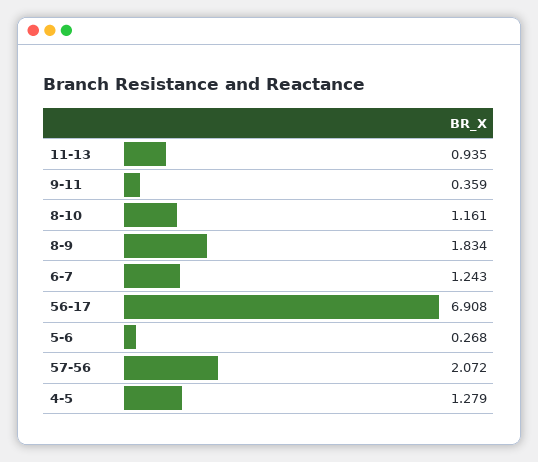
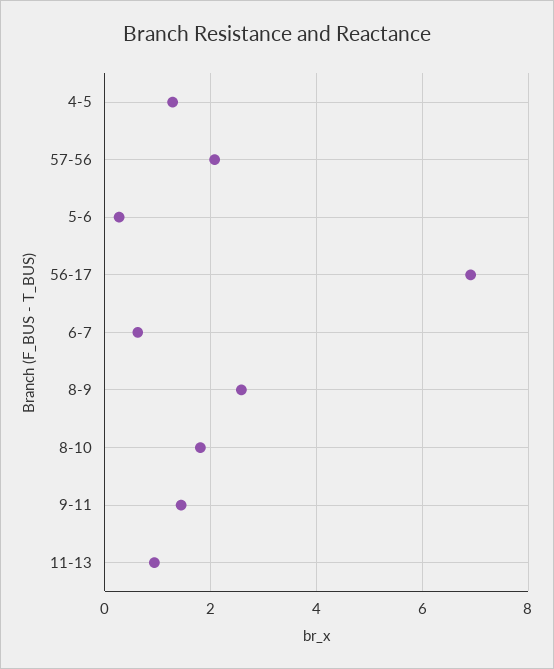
  {
    "11-13": 0.935,
-   "9-11": 0.359,
+   "9-11": 1.4,
-   "8-10": 1.161,
+   "8-10": 1.8,
-   "8-9": 1.834,
+   "8-9": 2.6,
-   "6-7": 1.243,
+   "6-7": 0.6,
    "56-17": 6.908,
    "5-6": 0.268,
    "57-56": 2.072,
    "4-5": 1.279
  }

